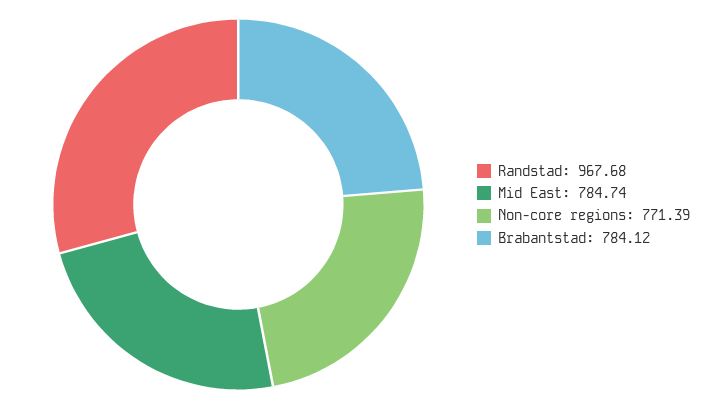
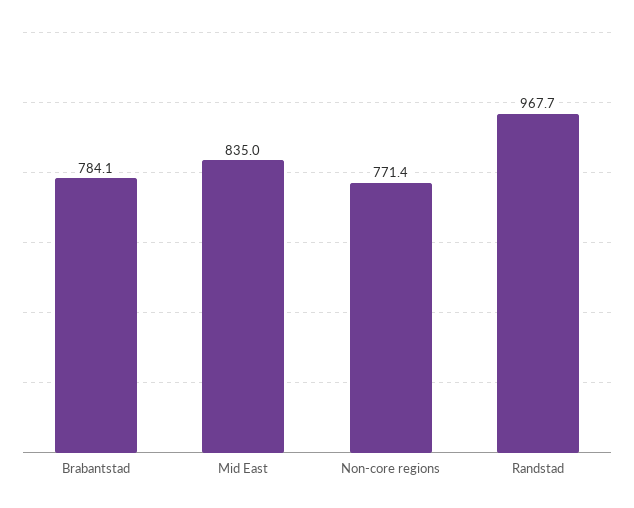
  {
    "Randstad": 967.68,
-   "Mid East": 784.74,
+   "Mid East": 835,
    "Non-core regions": 771.39,
    "Brabantstad": 784.12
  }

